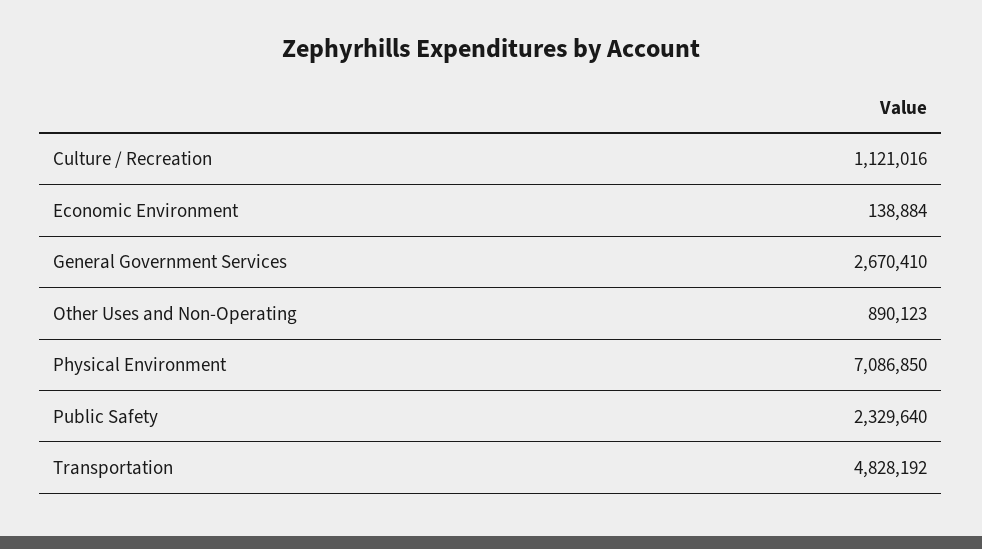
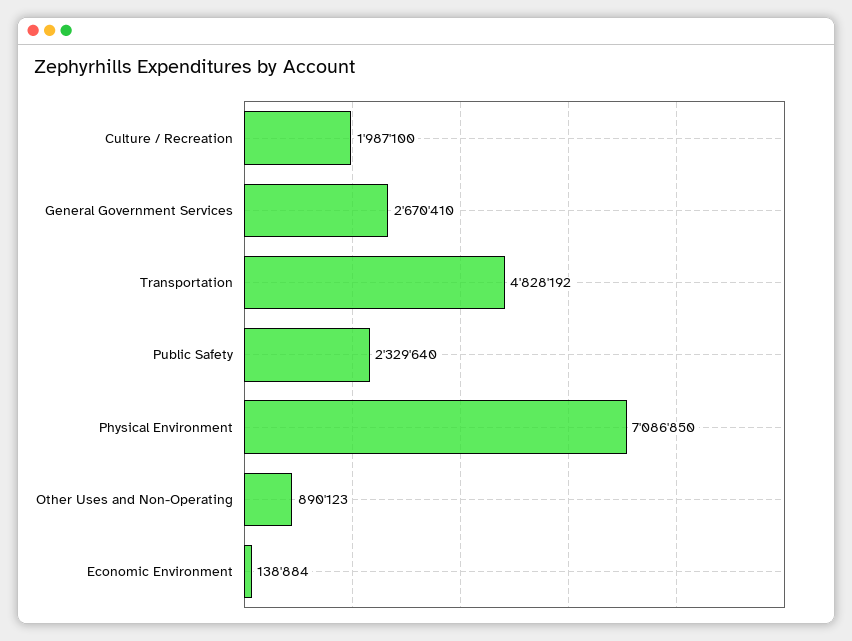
  {
-   "Culture / Recreation": 1121016,
+   "Culture / Recreation": 1987100,
    "Economic Environment": 138884,
    "General Government Services": 2670410,
    "Other Uses and Non-Operating": 890123,
    "Physical Environment": 7086850,
    "Public Safety": 2329640,
    "Transportation": 4828192
  }

